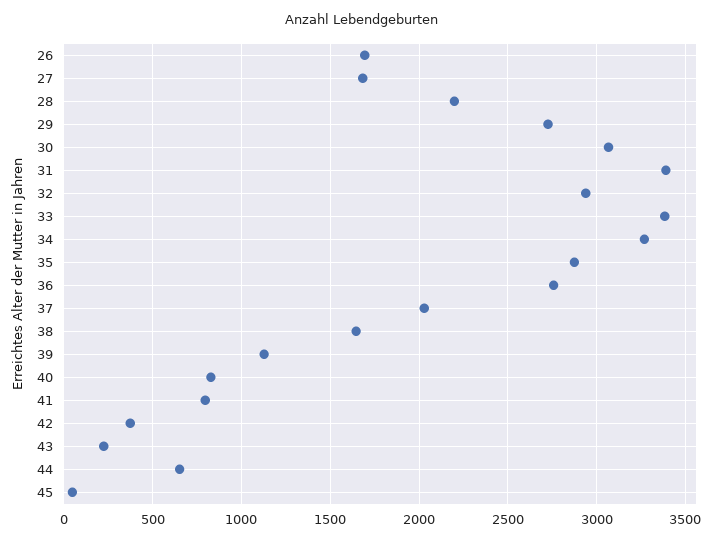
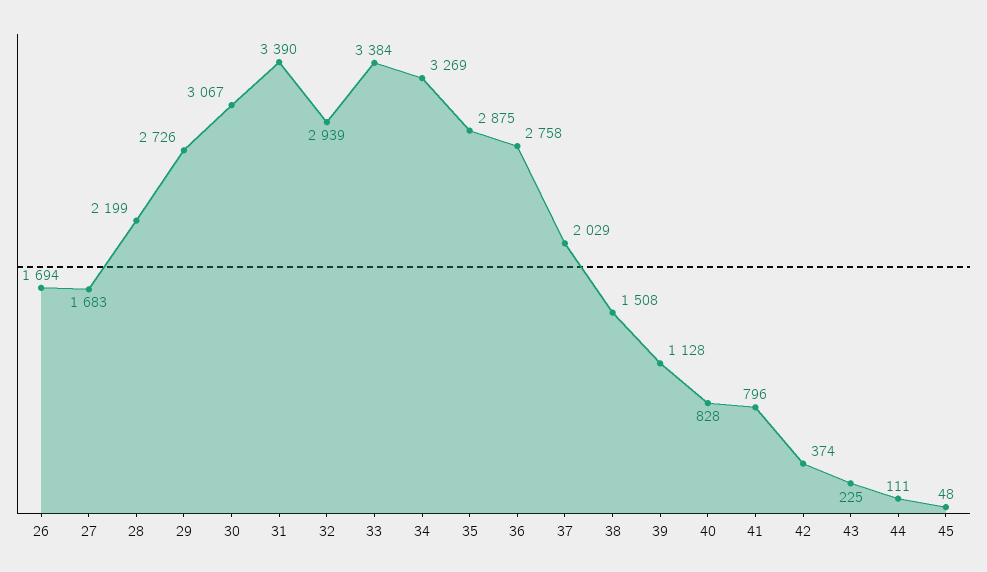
  {
    "26": 1694,
    "27": 1683,
    "28": 2199,
    "29": 2726,
    "30": 3067,
    "31": 3390,
    "32": 2939,
    "33": 3384,
    "34": 3269,
    "35": 2875,
    "36": 2758,
    "37": 2029,
-   "38": 1650,
+   "38": 1508,
    "39": 1128,
    "40": 828,
    "41": 796,
    "42": 374,
    "43": 225,
-   "44": 650,
+   "44": 111,
    "45": 48
  }

